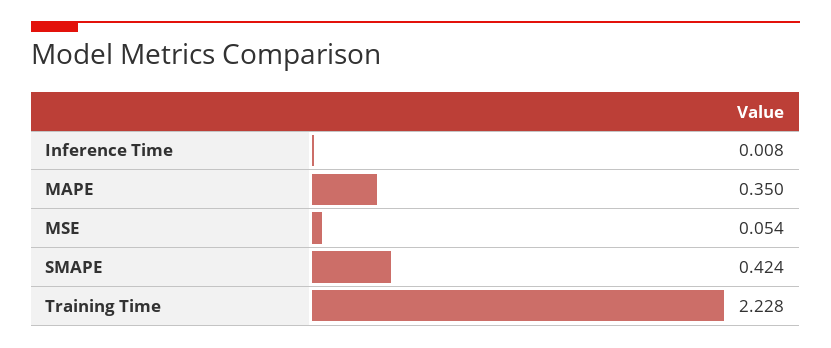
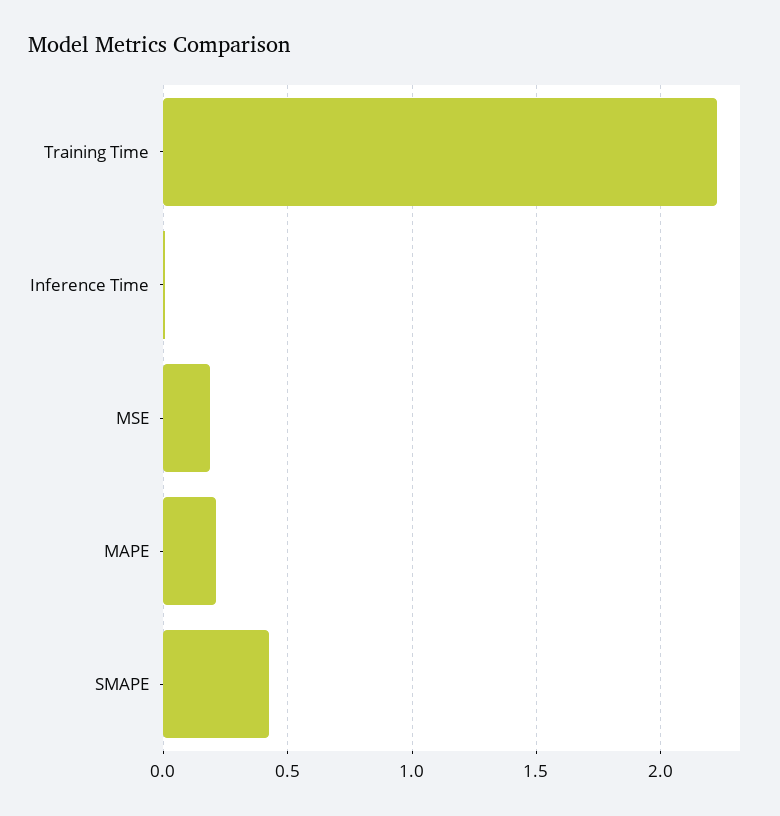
  {
    "Inference Time": 0.008,
-   "MAPE": 0.35,
+   "MAPE": 0.2,
-   "MSE": 0.054,
+   "MSE": 0.2,
    "SMAPE": 0.424,
    "Training Time": 2.228
  }

